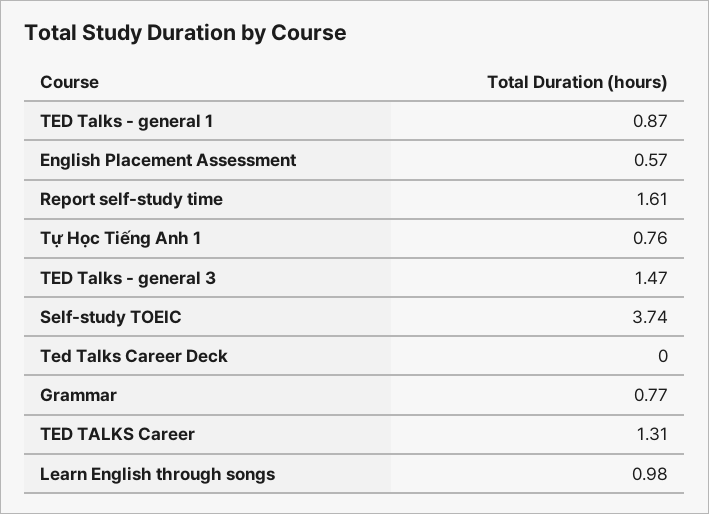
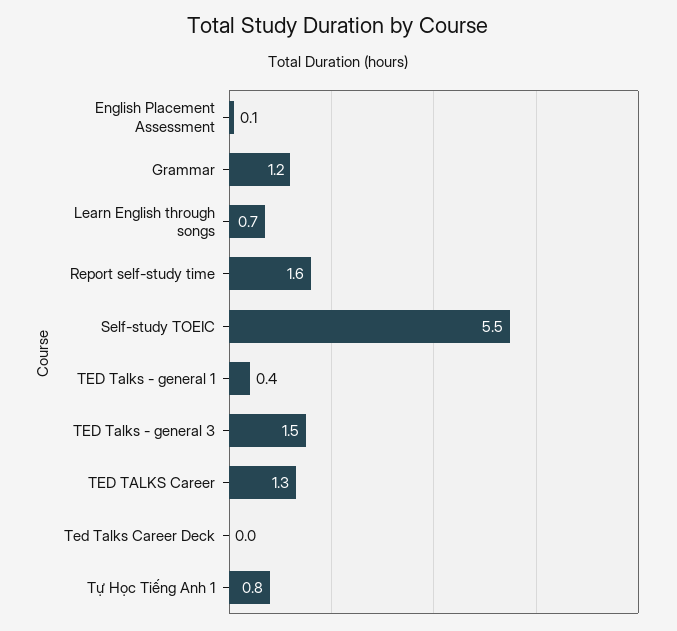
  {
-   "TED Talks - general 1": 0.87,
+   "TED Talks - general 1": 0.4,
-   "English Placement Assessment": 0.57,
+   "English Placement Assessment": 0.1,
    "Report self-study time": 1.61,
    "Tự Học Tiếng Anh 1": 0.76,
    "TED Talks - general 3": 1.47,
-   "Self-study TOEIC": 3.74,
+   "Self-study TOEIC": 5.5,
    "Ted Talks Career Deck": 0,
-   "Grammar": 0.77,
+   "Grammar": 1.2,
    "TED TALKS Career": 1.31,
-   "Learn English through songs": 0.98
+   "Learn English through songs": 0.7
  }

